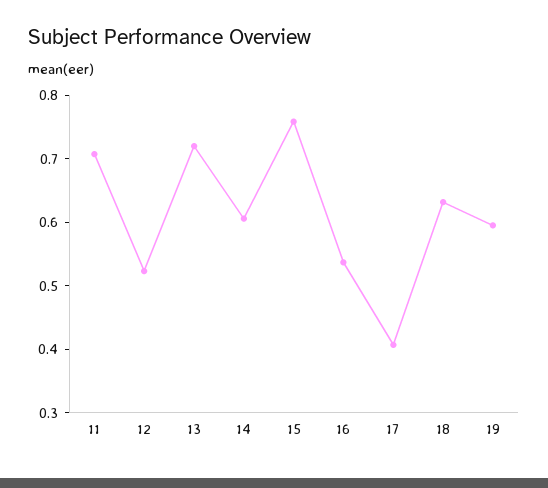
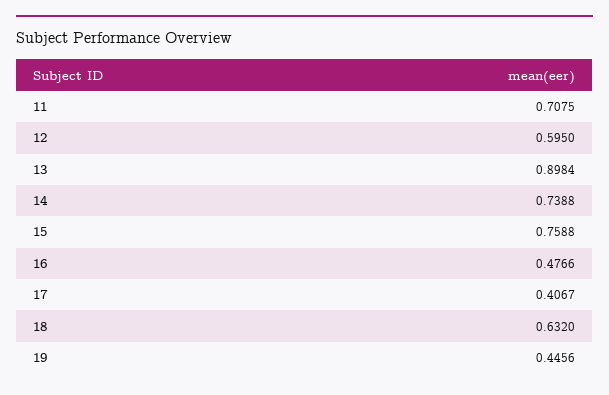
  {
    "11": 0.7075,
-   "12": 0.52,
+   "12": 0.595,
-   "13": 0.72,
+   "13": 0.8984,
-   "14": 0.6,
+   "14": 0.7388,
    "15": 0.7588,
-   "16": 0.54,
+   "16": 0.4766,
    "17": 0.4067,
    "18": 0.632,
-   "19": 0.6
+   "19": 0.4456
  }

